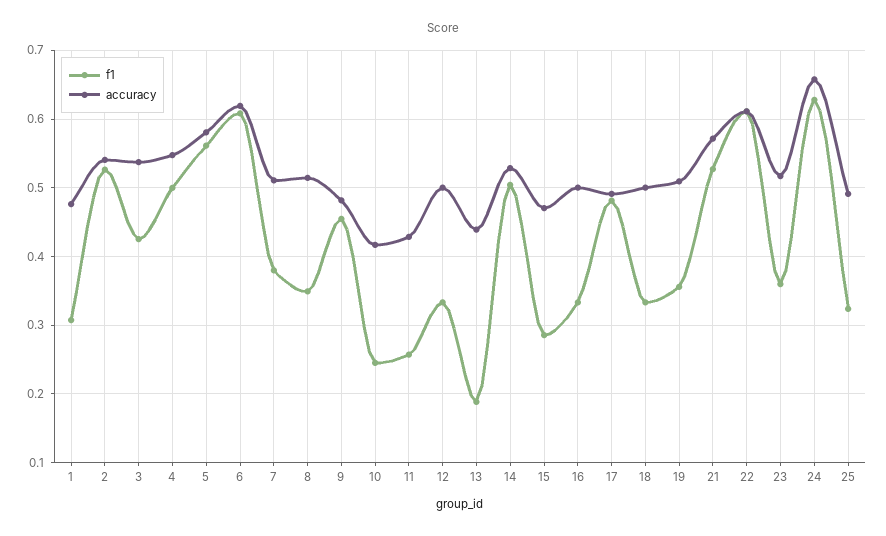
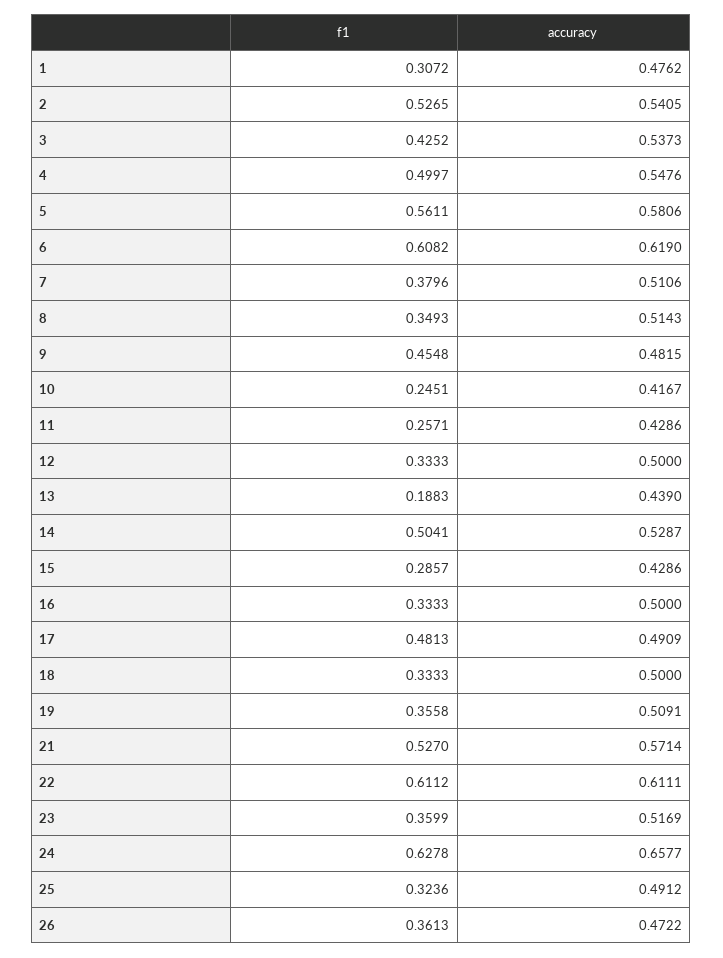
  {
    "f1": {
      "1": 0.3072,
      "2": 0.5265,
      "3": 0.4252,
      "4": 0.4997,
      "5": 0.5611,
      "6": 0.6082,
      "7": 0.3796,
      "8": 0.3493,
      "9": 0.4548,
      "10": 0.2451,
      "11": 0.2571,
      "12": 0.3333,
      "13": 0.1883,
      "14": 0.5041,
      "15": 0.2857,
      "16": 0.3333,
      "17": 0.4813,
      "18": 0.3333,
      "19": 0.3558,
      "21": 0.527,
      "22": 0.6112,
      "23": 0.3599,
      "24": 0.6278,
-     "25": 0.3236
+     "25": 0.3236,
+     "26": 0.3613
    },
    "accuracy": {
      "1": 0.4762,
      "2": 0.5405,
      "3": 0.5373,
      "4": 0.5476,
      "5": 0.5806,
      "6": 0.619,
      "7": 0.5106,
      "8": 0.5143,
      "9": 0.4815,
      "10": 0.4167,
      "11": 0.4286,
      "12": 0.5,
      "13": 0.439,
      "14": 0.5287,
-     "15": 0.47,
+     "15": 0.4286,
      "16": 0.5,
      "17": 0.4909,
      "18": 0.5,
      "19": 0.5091,
      "21": 0.5714,
      "22": 0.6111,
      "23": 0.5169,
      "24": 0.6577,
-     "25": 0.4912
+     "25": 0.4912,
+     "26": 0.4722
    }
  }

